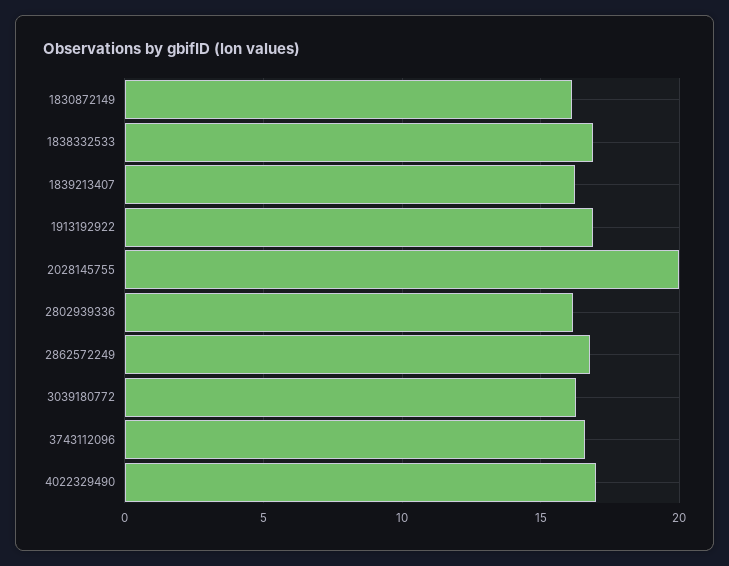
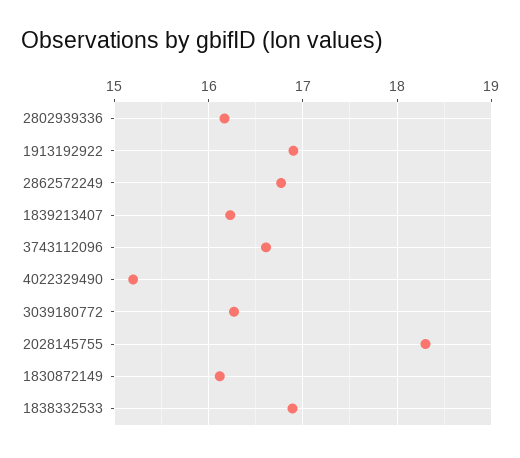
  {
    "1830872149": 16.1,
    "1838332533": 16.9,
    "1839213407": 16.2,
    "1913192922": 16.9,
-   "2028145755": 20,
+   "2028145755": 18.3,
    "2802939336": 16.2,
    "2862572249": 16.8,
    "3039180772": 16.3,
    "3743112096": 16.6,
-   "4022329490": 17
+   "4022329490": 15.2
  }

